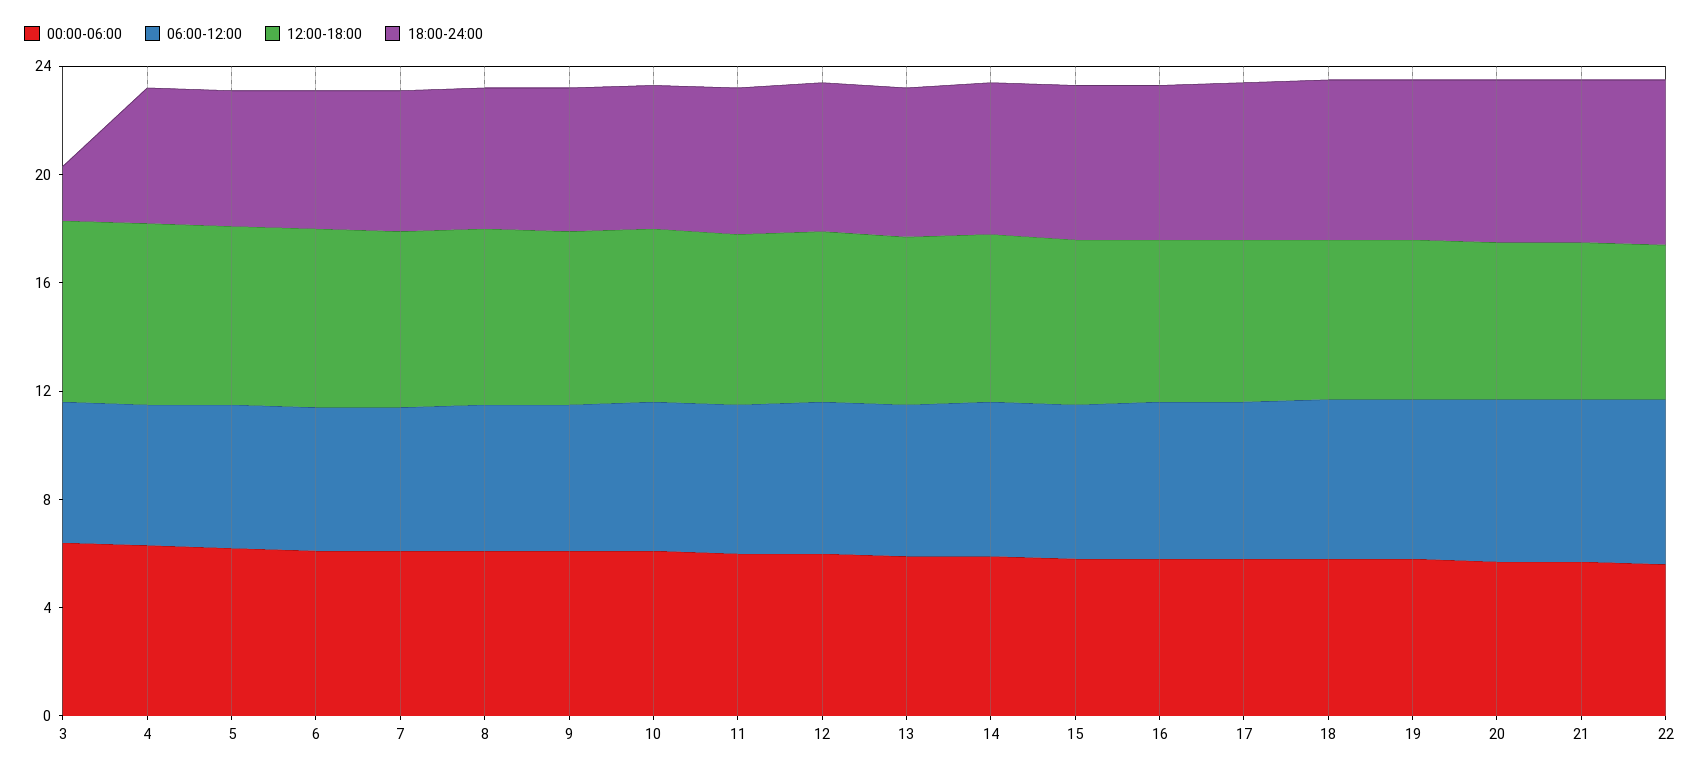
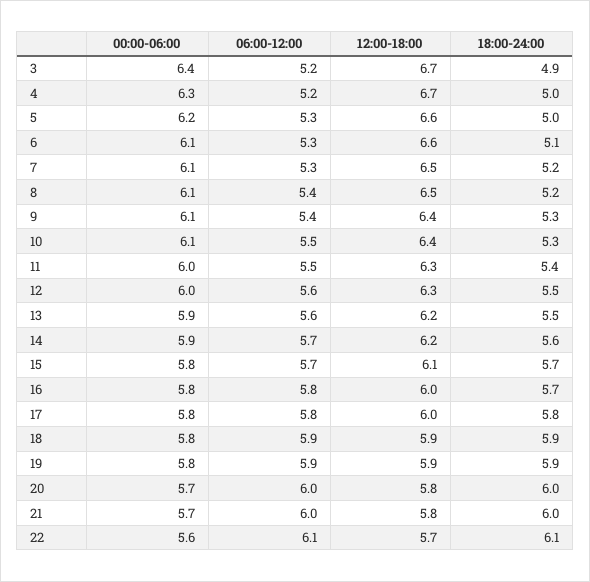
  {
    "00:00-06:00": {
      "3": 6.4,
      "4": 6.3,
      "5": 6.2,
      "6": 6.1,
      "7": 6.1,
      "8": 6.1,
      "9": 6.1,
      "10": 6.1,
      "11": 6,
      "12": 6,
      "13": 5.9,
      "14": 5.9,
      "15": 5.8,
      "16": 5.8,
      "17": 5.8,
      "18": 5.8,
      "19": 5.8,
      "20": 5.7,
      "21": 5.7,
      "22": 5.6
    },
    "06:00-12:00": {
      "3": 5.2,
      "4": 5.2,
      "5": 5.3,
      "6": 5.3,
      "7": 5.3,
      "8": 5.4,
      "9": 5.4,
      "10": 5.5,
      "11": 5.5,
      "12": 5.6,
      "13": 5.6,
      "14": 5.7,
      "15": 5.7,
      "16": 5.8,
      "17": 5.8,
      "18": 5.9,
      "19": 5.9,
      "20": 6,
      "21": 6,
      "22": 6.1
    },
    "12:00-18:00": {
      "3": 6.7,
      "4": 6.7,
      "5": 6.6,
      "6": 6.6,
      "7": 6.5,
      "8": 6.5,
      "9": 6.4,
      "10": 6.4,
      "11": 6.3,
      "12": 6.3,
      "13": 6.2,
      "14": 6.2,
      "15": 6.1,
      "16": 6,
      "17": 6,
      "18": 5.9,
      "19": 5.9,
      "20": 5.8,
      "21": 5.8,
      "22": 5.7
    },
    "18:00-24:00": {
-     "3": 2,
+     "3": 4.9,
      "4": 5,
      "5": 5,
      "6": 5.1,
      "7": 5.2,
      "8": 5.2,
      "9": 5.3,
      "10": 5.3,
      "11": 5.4,
      "12": 5.5,
      "13": 5.5,
      "14": 5.6,
      "15": 5.7,
      "16": 5.7,
      "17": 5.8,
      "18": 5.9,
      "19": 5.9,
      "20": 6,
      "21": 6,
      "22": 6.1
    }
  }

